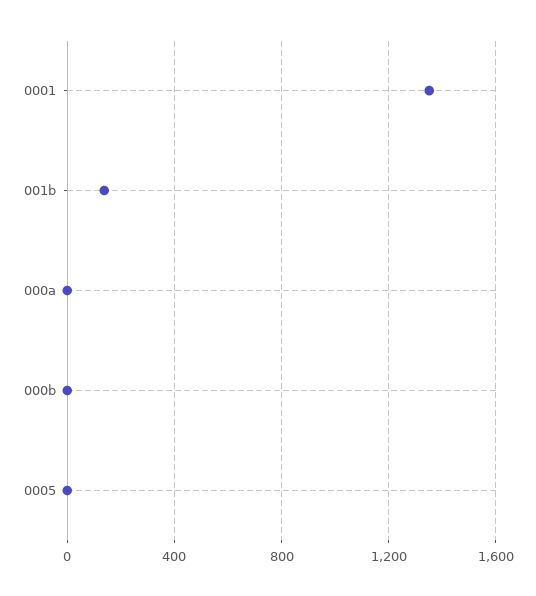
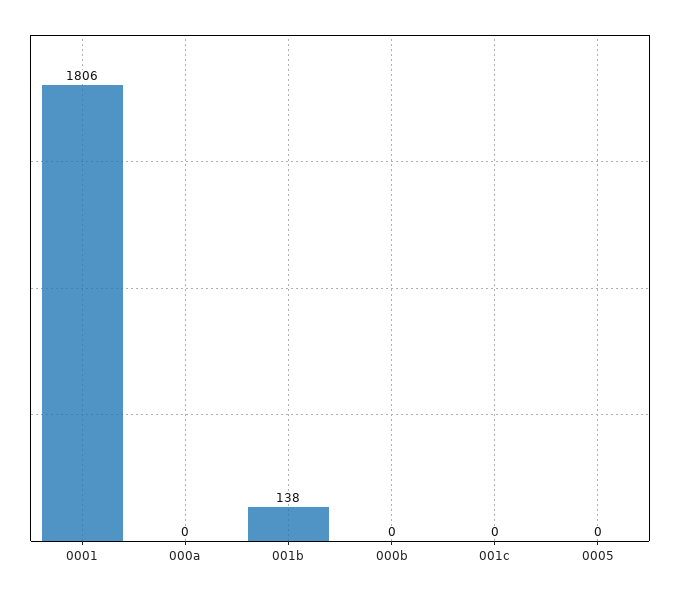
  {
-   "0001": 1350,
+   "0001": 1806,
    "001b": 138,
    "000a": 0,
    "000b": 0,
-   "0005": 0
+   "0005": 0,
+   "001c": 0
  }

